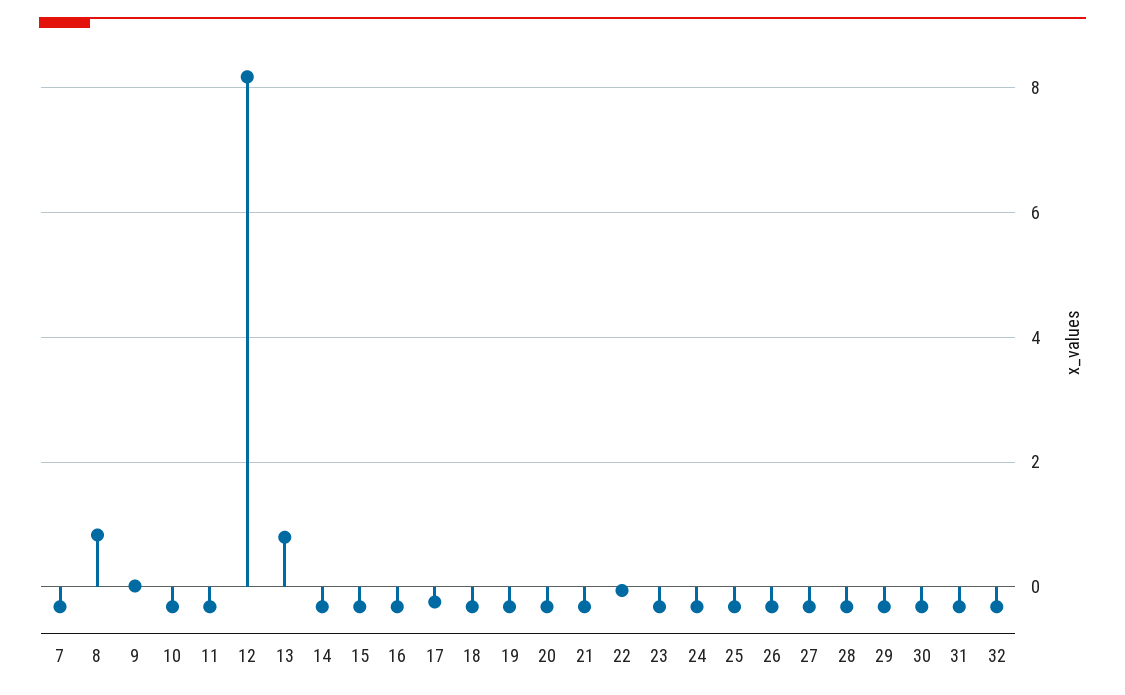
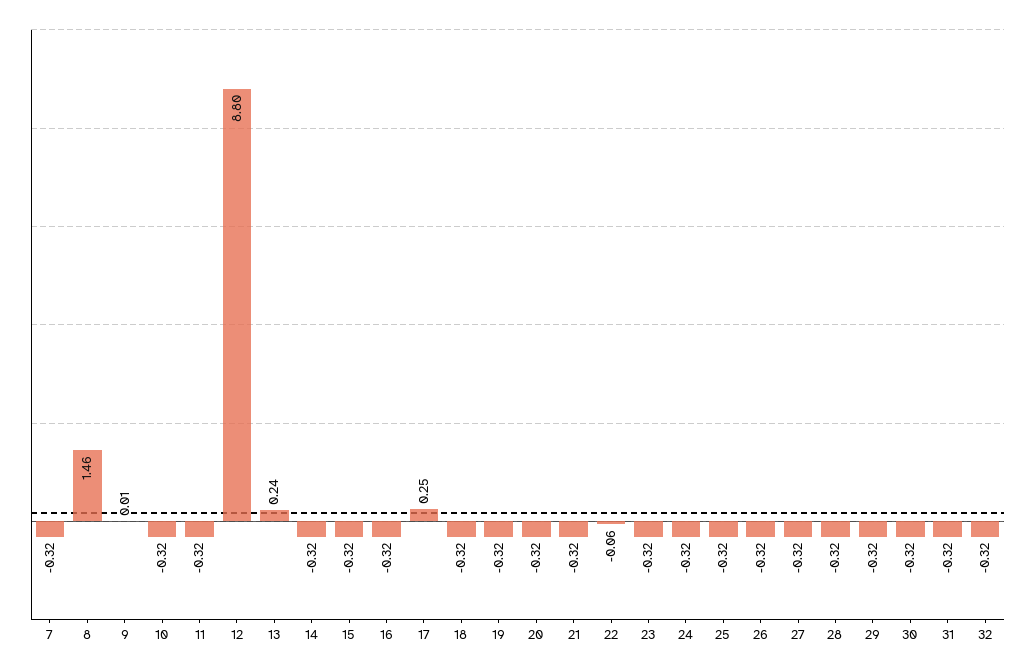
  {
    "7": -0.32,
-   "8": 0.8,
+   "8": 1.46,
    "9": 0.01,
    "10": -0.32,
    "11": -0.32,
-   "12": 8.2,
+   "12": 8.8,
-   "13": 0.8,
+   "13": 0.24,
    "14": -0.32,
    "15": -0.32,
    "16": -0.32,
-   "17": -0.2,
+   "17": 0.25,
    "18": -0.32,
    "19": -0.32,
    "20": -0.32,
    "21": -0.32,
    "22": -0.06,
    "23": -0.32,
    "24": -0.32,
    "25": -0.32,
    "26": -0.32,
    "27": -0.32,
    "28": -0.32,
    "29": -0.32,
    "30": -0.32,
    "31": -0.32,
    "32": -0.32
  }

